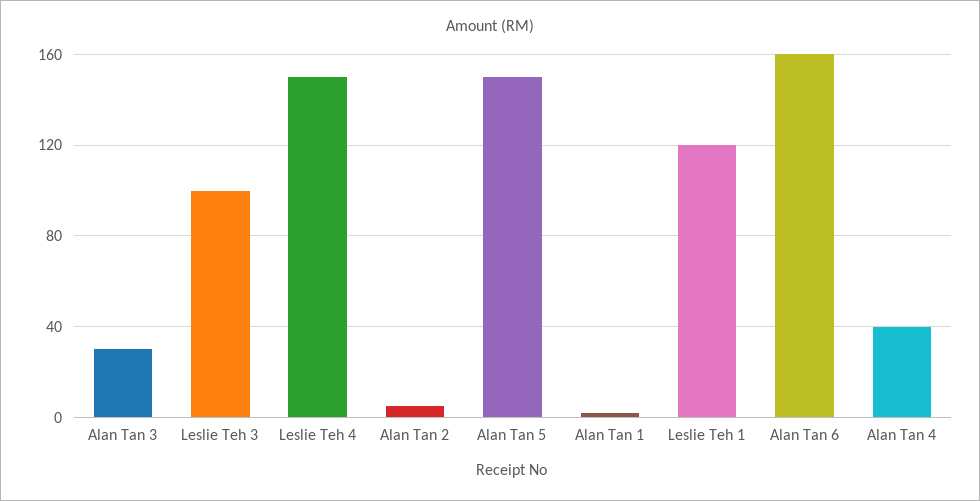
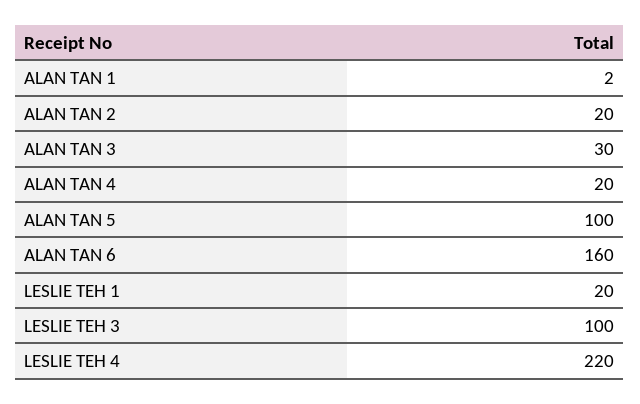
  {
    "Alan Tan 3": 30,
    "Leslie Teh 3": 100,
-   "Leslie Teh 4": 150,
+   "Leslie Teh 4": 220,
-   "Alan Tan 2": 5,
+   "Alan Tan 2": 20,
-   "Alan Tan 5": 150,
+   "Alan Tan 5": 100,
    "Alan Tan 1": 2,
-   "Leslie Teh 1": 120,
+   "Leslie Teh 1": 20,
    "Alan Tan 6": 160,
-   "Alan Tan 4": 40
+   "Alan Tan 4": 20
  }

